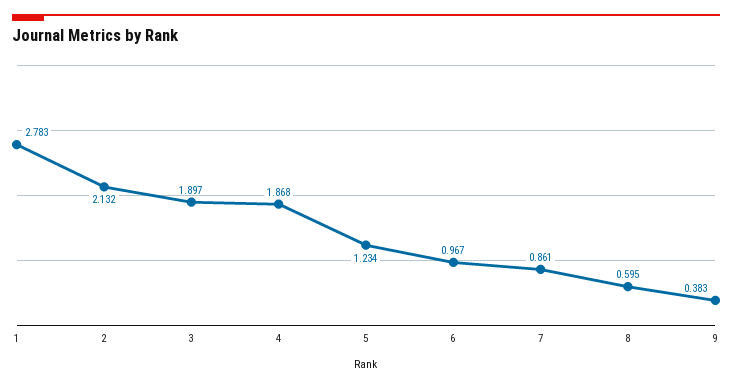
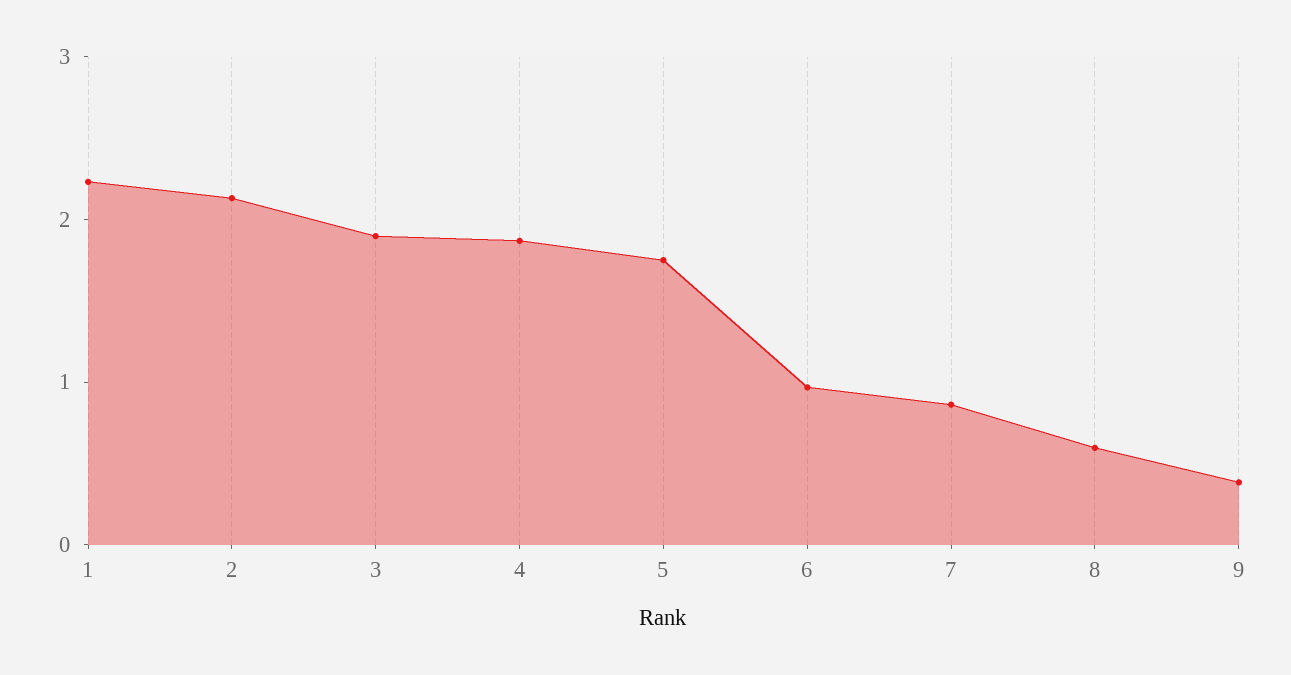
  {
-   "1": 2.783,
+   "1": 2.2,
    "2": 2.132,
    "3": 1.897,
    "4": 1.868,
-   "5": 1.234,
+   "5": 1.8,
    "6": 0.967,
    "7": 0.861,
    "8": 0.595,
    "9": 0.383
  }

